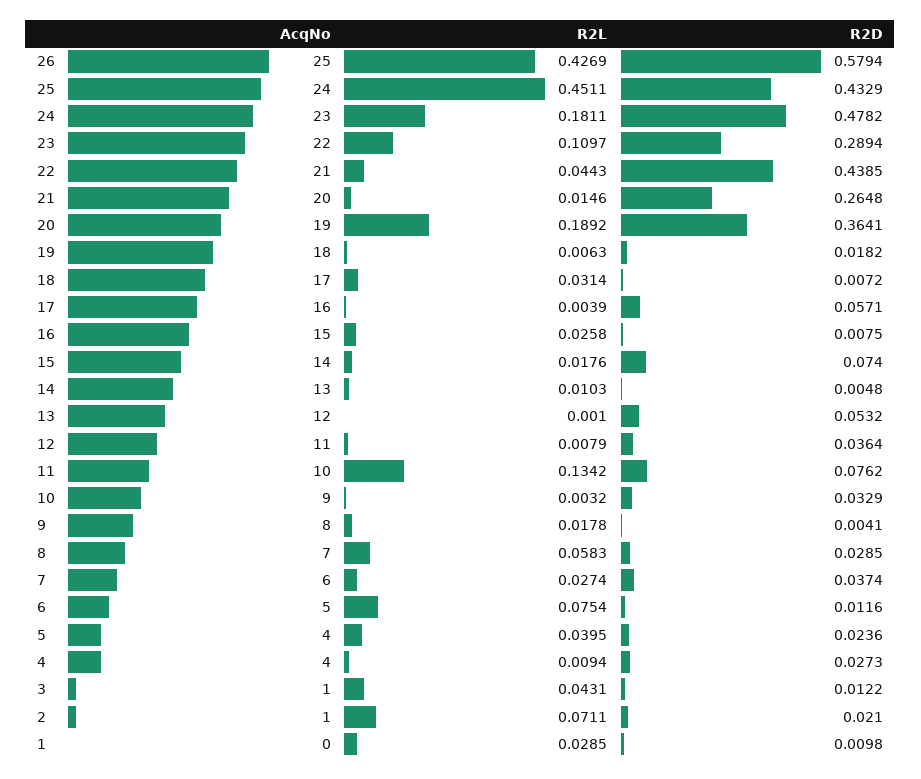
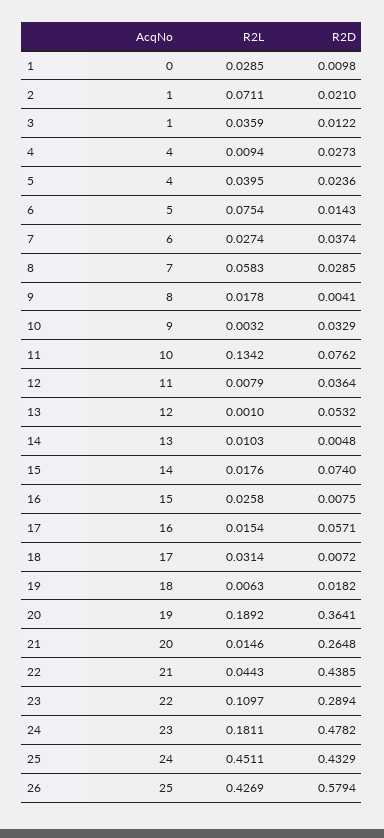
  {
    "AcqNo": {
      "26": 25,
      "25": 24,
      "24": 23,
      "23": 22,
      "22": 21,
      "21": 20,
      "20": 19,
      "19": 18,
      "18": 17,
      "17": 16,
      "16": 15,
      "15": 14,
      "14": 13,
      "13": 12,
      "12": 11,
      "11": 10,
      "10": 9,
      "9": 8,
      "8": 7,
      "7": 6,
      "6": 5,
      "5": 4,
      "4": 4,
      "3": 1,
      "2": 1,
      "1": 0
    },
    "R2L": {
      "26": 0.4269,
      "25": 0.4511,
      "24": 0.1811,
      "23": 0.1097,
      "22": 0.0443,
      "21": 0.0146,
      "20": 0.1892,
      "19": 0.0063,
      "18": 0.0314,
-     "17": 0.0039,
+     "17": 0.0154,
      "16": 0.0258,
      "15": 0.0176,
      "14": 0.0103,
      "13": 0.001,
      "12": 0.0079,
      "11": 0.1342,
      "10": 0.0032,
      "9": 0.0178,
      "8": 0.0583,
      "7": 0.0274,
      "6": 0.0754,
      "5": 0.0395,
      "4": 0.0094,
-     "3": 0.0431,
+     "3": 0.0359,
      "2": 0.0711,
      "1": 0.0285
    },
    "R2D": {
      "26": 0.5794,
      "25": 0.4329,
      "24": 0.4782,
      "23": 0.2894,
      "22": 0.4385,
      "21": 0.2648,
      "20": 0.3641,
      "19": 0.0182,
      "18": 0.0072,
      "17": 0.0571,
      "16": 0.0075,
      "15": 0.074,
      "14": 0.0048,
      "13": 0.0532,
      "12": 0.0364,
      "11": 0.0762,
      "10": 0.0329,
      "9": 0.0041,
      "8": 0.0285,
      "7": 0.0374,
-     "6": 0.0116,
+     "6": 0.0143,
      "5": 0.0236,
      "4": 0.0273,
      "3": 0.0122,
      "2": 0.021,
      "1": 0.0098
    }
  }

